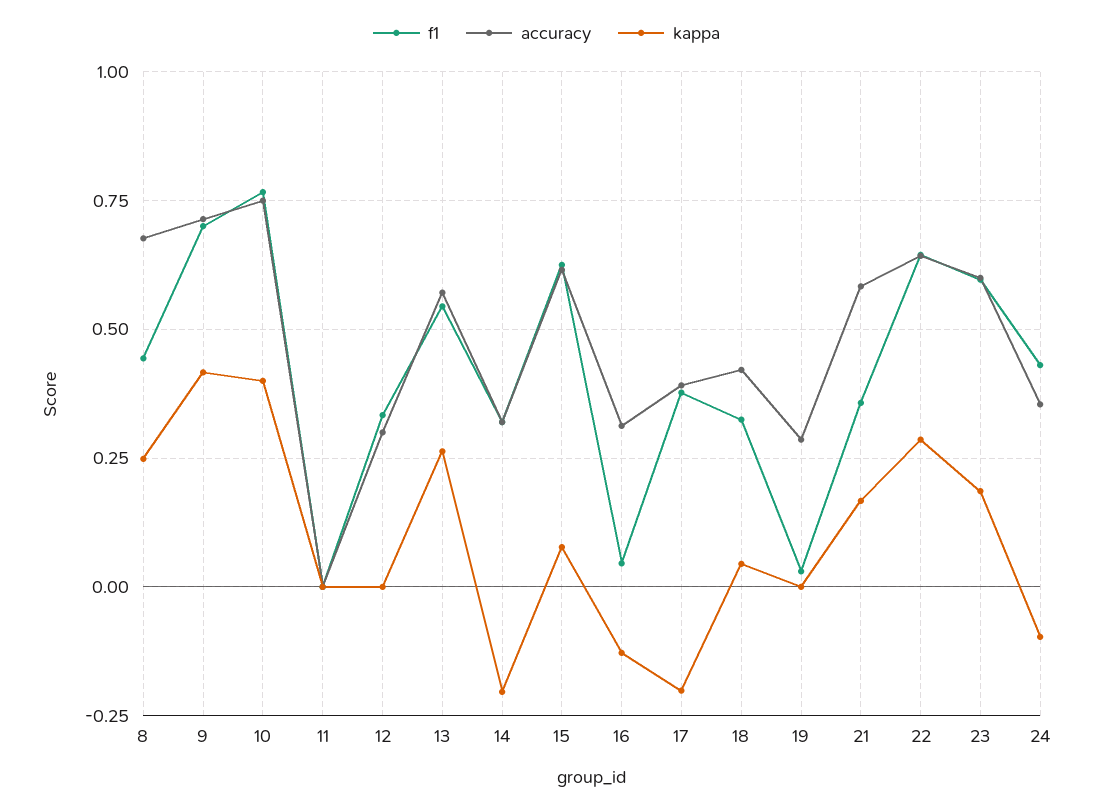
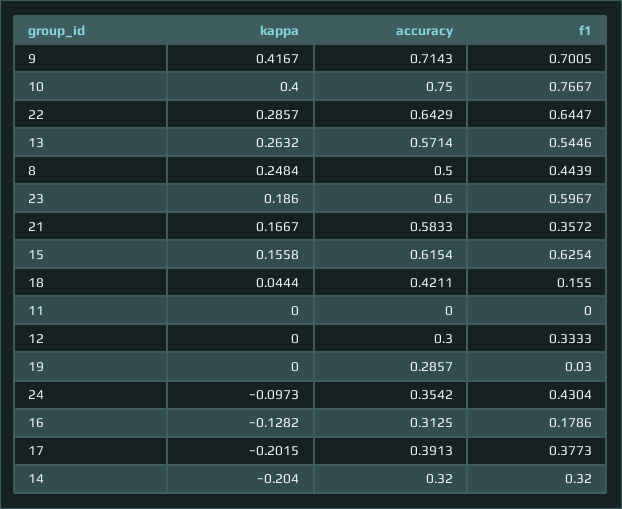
  {
    "f1": {
      "8": 0.4439,
      "9": 0.7005,
      "10": 0.7667,
      "11": 0,
      "12": 0.3333,
      "13": 0.5446,
      "14": 0.32,
      "15": 0.6254,
-     "16": 0.05,
+     "16": 0.1786,
      "17": 0.3773,
-     "18": 0.325,
+     "18": 0.155,
      "19": 0.03,
      "21": 0.3572,
      "22": 0.6447,
      "23": 0.5967,
      "24": 0.4304
    },
    "accuracy": {
-     "8": 0.675,
+     "8": 0.5,
      "9": 0.7143,
      "10": 0.75,
      "11": 0,
      "12": 0.3,
      "13": 0.5714,
      "14": 0.32,
      "15": 0.6154,
      "16": 0.3125,
      "17": 0.3913,
      "18": 0.4211,
      "19": 0.2857,
      "21": 0.5833,
      "22": 0.6429,
      "23": 0.6,
      "24": 0.3542
    },
    "kappa": {
      "8": 0.2484,
      "9": 0.4167,
      "10": 0.4,
      "11": 0,
      "12": 0,
      "13": 0.2632,
      "14": -0.204,
-     "15": 0.075,
+     "15": 0.1558,
      "16": -0.1282,
      "17": -0.2015,
      "18": 0.0444,
      "19": 0,
      "21": 0.1667,
      "22": 0.2857,
      "23": 0.186,
      "24": -0.0973
    }
  }

